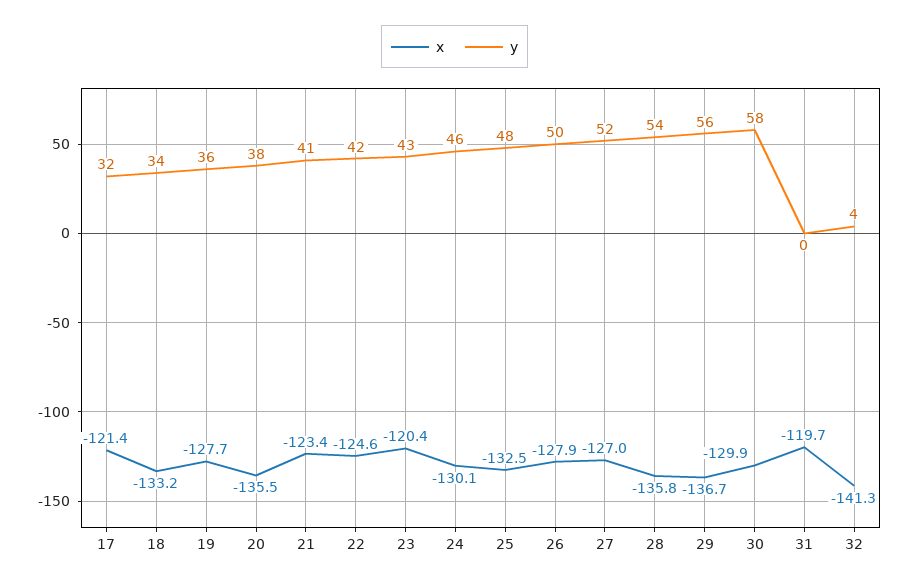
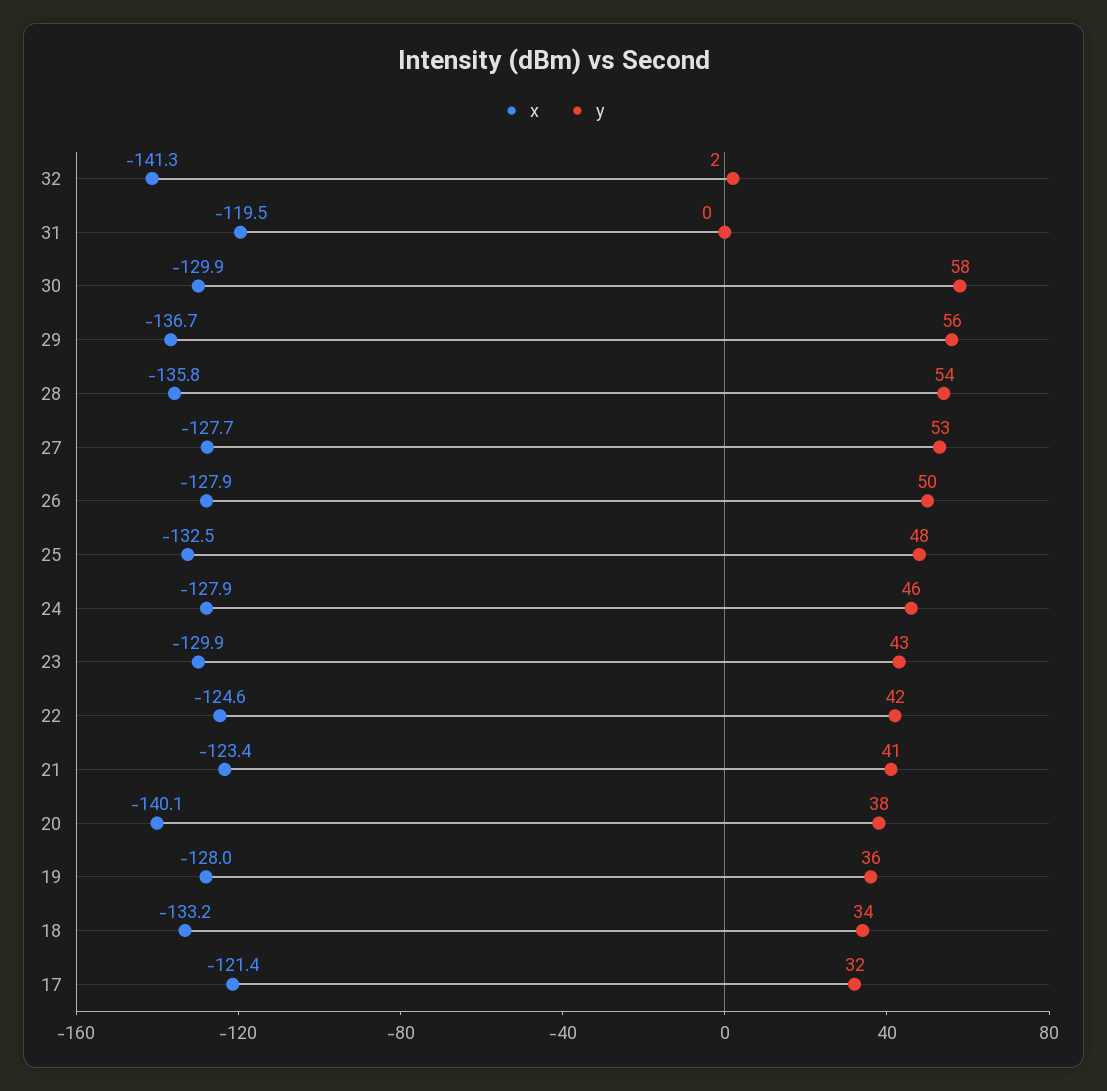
  {
    "x": {
      "17": -121.4,
      "18": -133.2,
-     "19": -127.7,
+     "19": -128,
-     "20": -135.5,
+     "20": -140.1,
      "21": -123.4,
      "22": -124.6,
-     "23": -120.4,
+     "23": -129.9,
-     "24": -130.1,
+     "24": -127.9,
      "25": -132.5,
      "26": -127.9,
-     "27": -127,
+     "27": -127.7,
      "28": -135.8,
      "29": -136.7,
      "30": -129.9,
-     "31": -119.7,
+     "31": -119.5,
      "32": -141.3
    },
    "y": {
      "17": 32,
      "18": 34,
      "19": 36,
      "20": 38,
      "21": 41,
      "22": 42,
      "23": 43,
      "24": 46,
      "25": 48,
      "26": 50,
-     "27": 52,
+     "27": 53,
      "28": 54,
      "29": 56,
      "30": 58,
      "31": 0,
-     "32": 4
+     "32": 2
    }
  }

